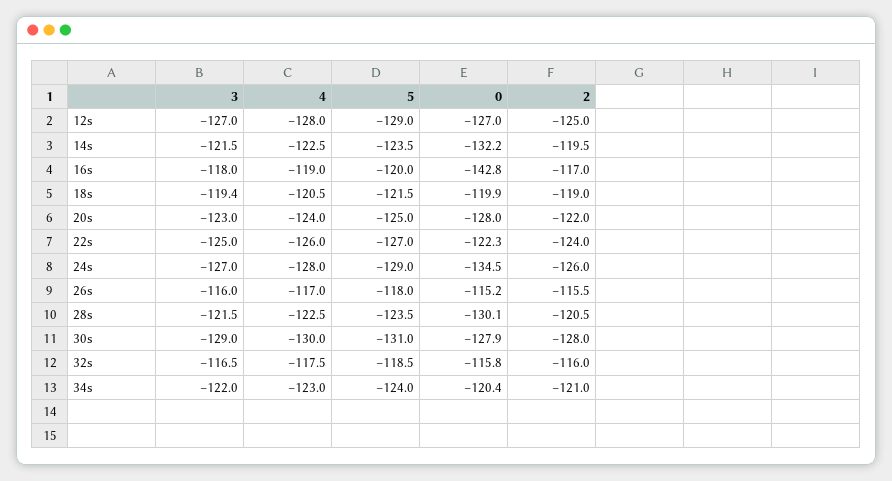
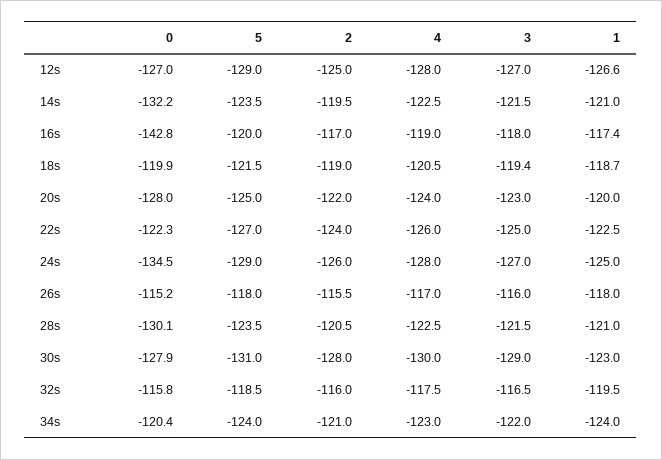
  {
    "3": {
      "12s": -127,
      "14s": -121.5,
      "16s": -118,
      "18s": -119.4,
      "20s": -123,
      "22s": -125,
      "24s": -127,
      "26s": -116,
      "28s": -121.5,
      "30s": -129,
      "32s": -116.5,
      "34s": -122
    },
    "4": {
      "12s": -128,
      "14s": -122.5,
      "16s": -119,
      "18s": -120.5,
      "20s": -124,
      "22s": -126,
      "24s": -128,
      "26s": -117,
      "28s": -122.5,
      "30s": -130,
      "32s": -117.5,
      "34s": -123
    },
    "5": {
      "12s": -129,
      "14s": -123.5,
      "16s": -120,
      "18s": -121.5,
      "20s": -125,
      "22s": -127,
      "24s": -129,
      "26s": -118,
      "28s": -123.5,
      "30s": -131,
      "32s": -118.5,
      "34s": -124
    },
    "0": {
      "12s": -127,
      "14s": -132.2,
      "16s": -142.8,
      "18s": -119.9,
      "20s": -128,
      "22s": -122.3,
      "24s": -134.5,
      "26s": -115.2,
      "28s": -130.1,
      "30s": -127.9,
      "32s": -115.8,
      "34s": -120.4
    },
    "2": {
      "12s": -125,
      "14s": -119.5,
      "16s": -117,
      "18s": -119,
      "20s": -122,
      "22s": -124,
      "24s": -126,
      "26s": -115.5,
      "28s": -120.5,
      "30s": -128,
      "32s": -116,
      "34s": -121
-   }
+   },
+   "1": {
+     "12s": -126.6,
+     "14s": -121,
+     "16s": -117.4,
+     "18s": -118.7,
+     "20s": -120,
+     "22s": -122.5,
+     "24s": -125,
+     "26s": -118,
+     "28s": -121,
+     "30s": -123,
+     "32s": -119.5,
+     "34s": -124
+   }
  }

